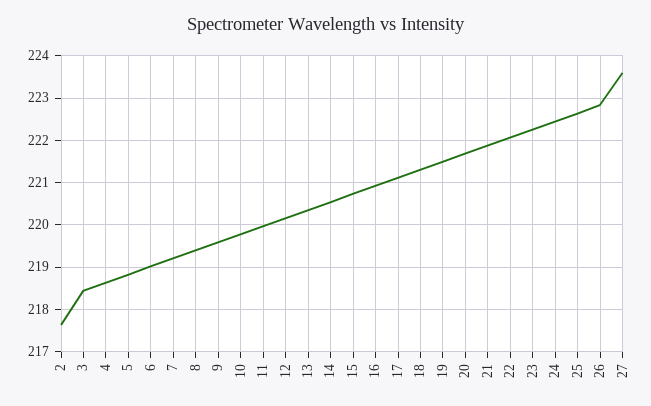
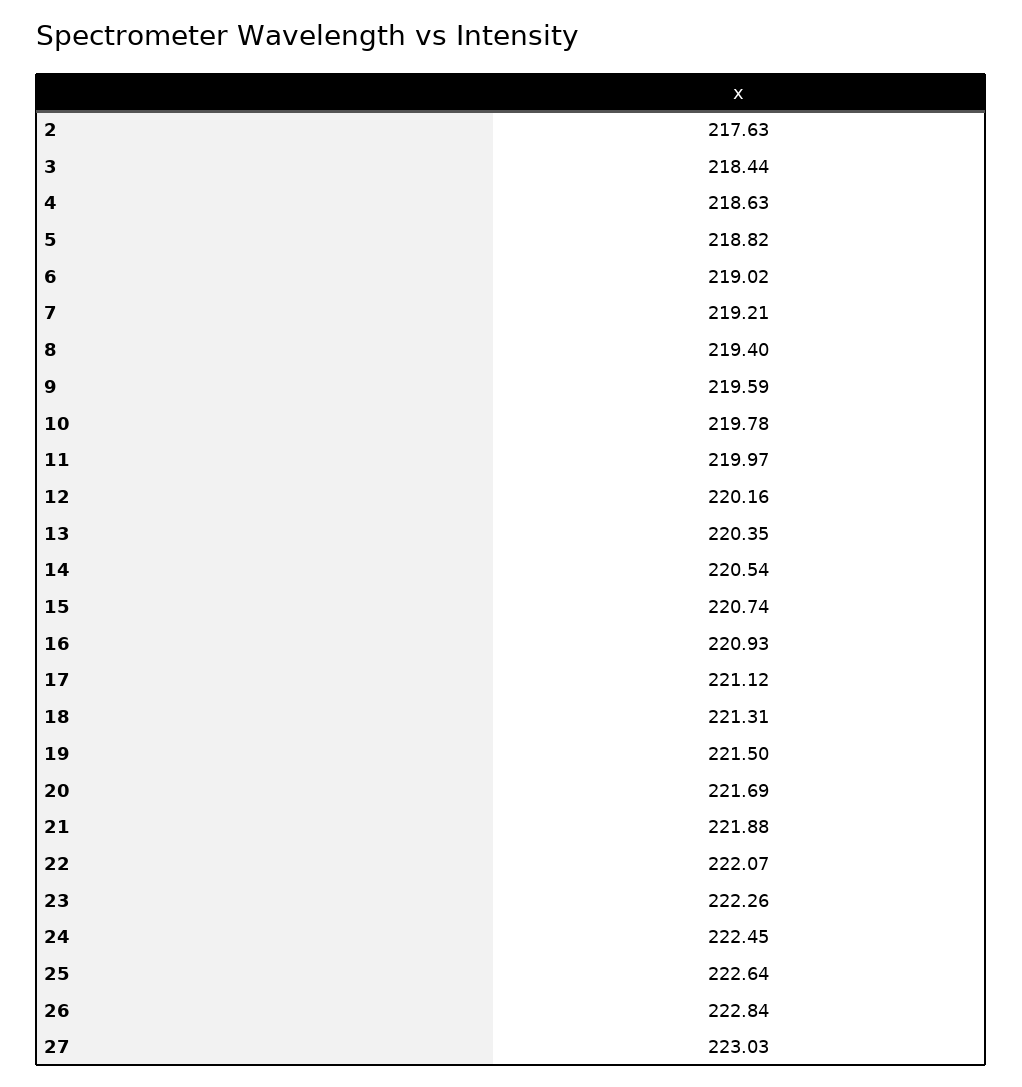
  {
    "2": 217.63,
    "3": 218.44,
    "4": 218.63,
    "5": 218.82,
    "6": 219.02,
    "7": 219.21,
    "8": 219.4,
    "9": 219.59,
    "10": 219.78,
    "11": 219.97,
    "12": 220.16,
    "13": 220.35,
    "14": 220.54,
    "15": 220.74,
    "16": 220.93,
    "17": 221.12,
    "18": 221.31,
    "19": 221.5,
    "20": 221.69,
    "21": 221.88,
    "22": 222.07,
    "23": 222.26,
    "24": 222.45,
    "25": 222.64,
    "26": 222.84,
-   "27": 223.6
+   "27": 223.03
  }

